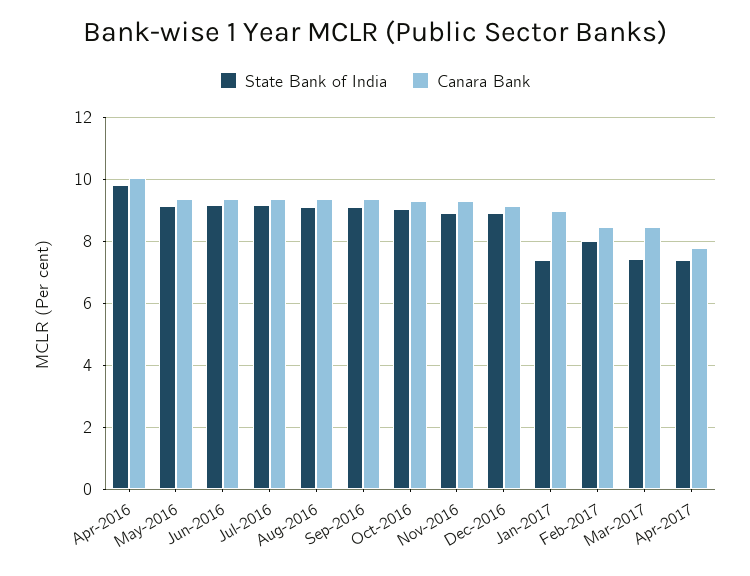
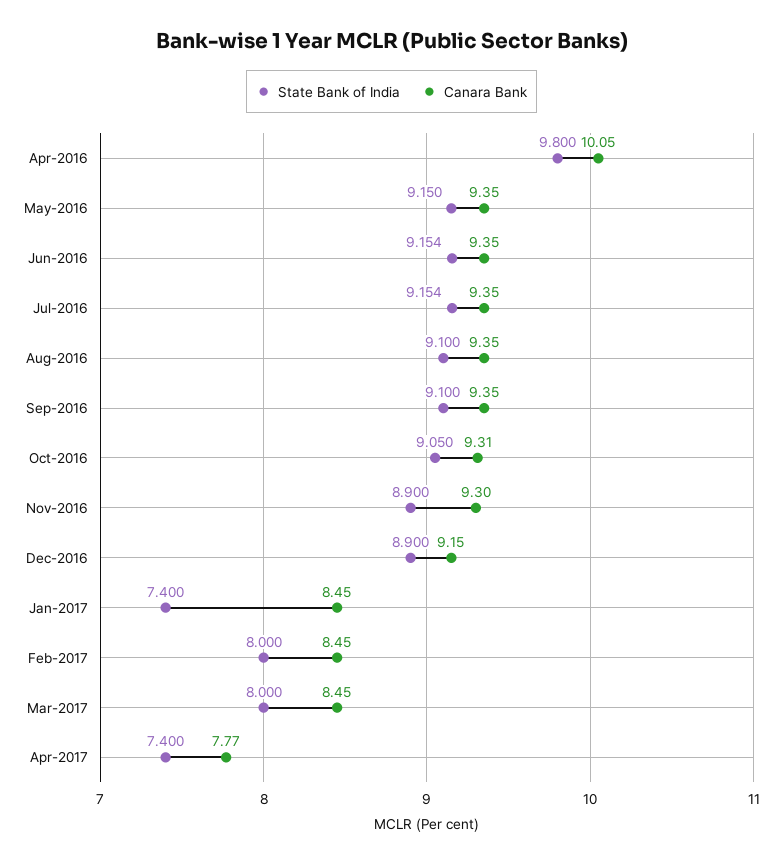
  {
    "State Bank of India": {
      "Apr-2016": 9.8,
      "May-2016": 9.15,
      "Jun-2016": 9.154,
      "Jul-2016": 9.154,
      "Aug-2016": 9.1,
      "Sep-2016": 9.1,
      "Oct-2016": 9.05,
      "Nov-2016": 8.9,
      "Dec-2016": 8.9,
      "Jan-2017": 7.4,
      "Feb-2017": 8,
-     "Mar-2017": 7.4,
+     "Mar-2017": 8,
      "Apr-2017": 7.4
    },
    "Canara Bank": {
      "Apr-2016": 10.05,
      "May-2016": 9.35,
      "Jun-2016": 9.35,
      "Jul-2016": 9.35,
      "Aug-2016": 9.35,
      "Sep-2016": 9.35,
      "Oct-2016": 9.31,
      "Nov-2016": 9.3,
      "Dec-2016": 9.15,
-     "Jan-2017": 9,
+     "Jan-2017": 8.45,
      "Feb-2017": 8.45,
      "Mar-2017": 8.45,
      "Apr-2017": 7.77
    }
  }

